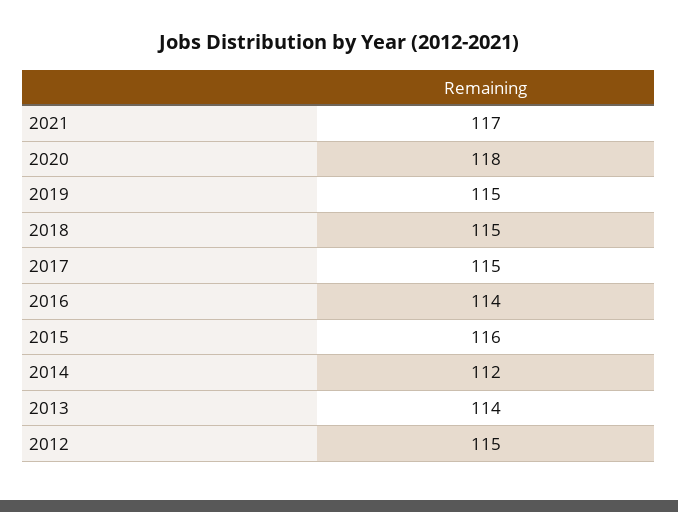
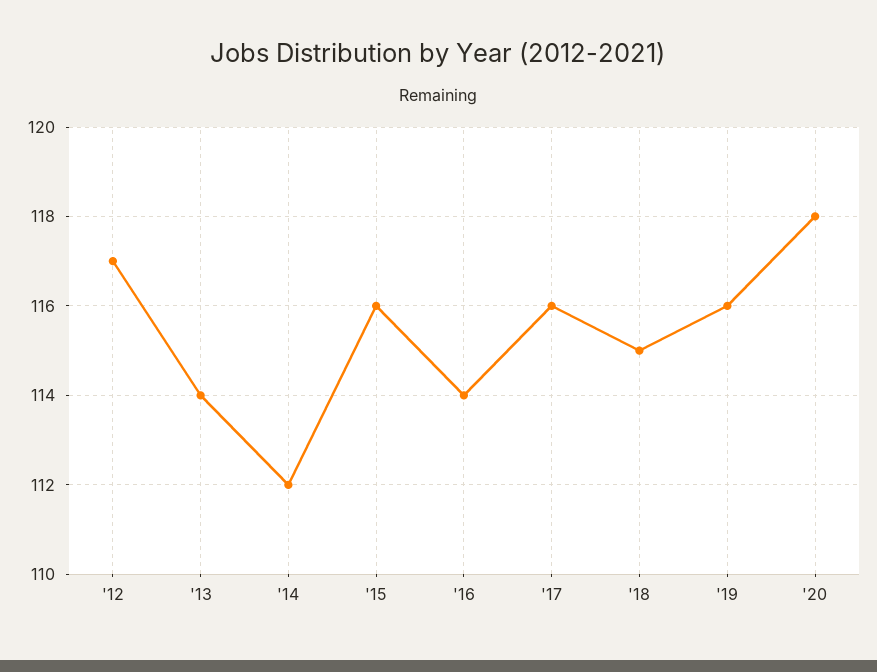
  {
-   "2021": 117,
    "2020": 118,
-   "2019": 115,
+   "2019": 116,
    "2018": 115,
-   "2017": 115,
+   "2017": 116,
    "2016": 114,
    "2015": 116,
    "2014": 112,
    "2013": 114,
-   "2012": 115
+   "2012": 117
  }

